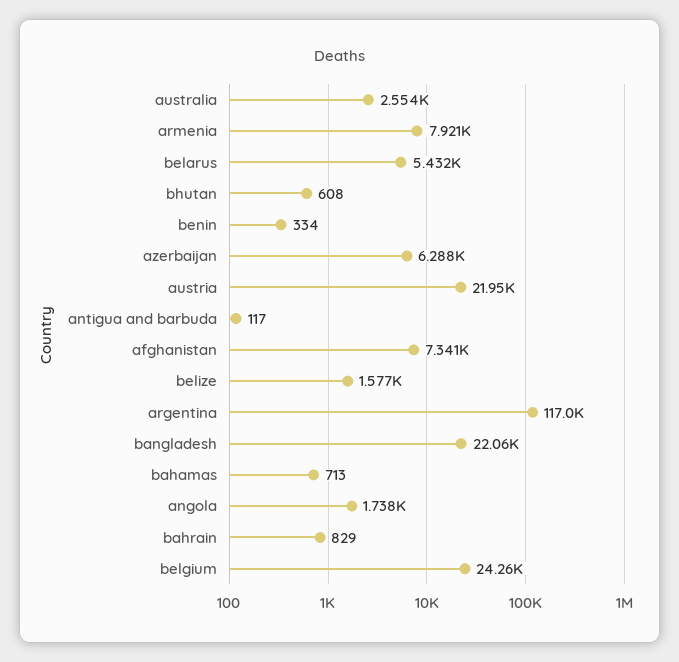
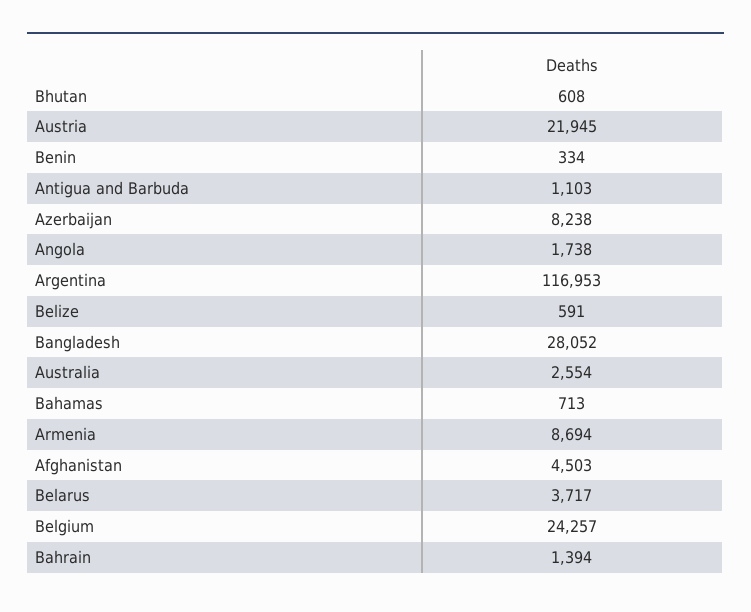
  {
    "australia": 2554,
-   "armenia": 7921,
+   "armenia": 8694,
-   "belarus": 5432,
+   "belarus": 3717,
    "bhutan": 608,
    "benin": 334,
-   "azerbaijan": 6288,
+   "azerbaijan": 8238,
    "austria": 21945,
-   "antigua and barbuda": 117,
+   "antigua and barbuda": 1103,
-   "afghanistan": 7341,
+   "afghanistan": 4503,
-   "belize": 1577,
+   "belize": 591,
    "argentina": 116953,
-   "bangladesh": 22060,
+   "bangladesh": 28052,
    "bahamas": 713,
    "angola": 1738,
-   "bahrain": 829,
+   "bahrain": 1394,
    "belgium": 24257
  }

